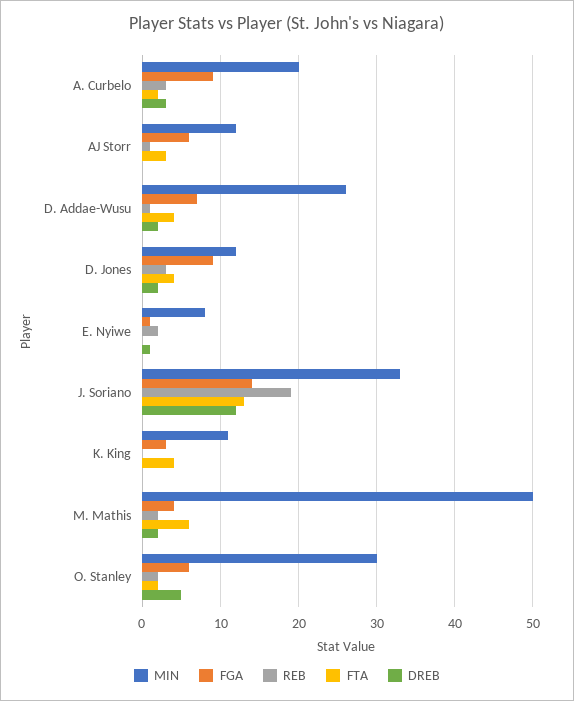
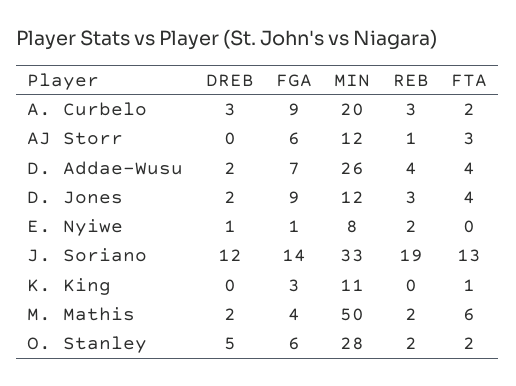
  {
    "MIN": {
      "A. Curbelo": 20,
      "AJ Storr": 12,
      "D. Addae-Wusu": 26,
      "D. Jones": 12,
      "E. Nyiwe": 8,
      "J. Soriano": 33,
      "K. King": 11,
      "M. Mathis": 50,
-     "O. Stanley": 30
+     "O. Stanley": 28
    },
    "FGA": {
      "A. Curbelo": 9,
      "AJ Storr": 6,
      "D. Addae-Wusu": 7,
      "D. Jones": 9,
      "E. Nyiwe": 1,
      "J. Soriano": 14,
      "K. King": 3,
      "M. Mathis": 4,
      "O. Stanley": 6
    },
    "REB": {
      "A. Curbelo": 3,
      "AJ Storr": 1,
-     "D. Addae-Wusu": 1,
+     "D. Addae-Wusu": 4,
      "D. Jones": 3,
      "E. Nyiwe": 2,
      "J. Soriano": 19,
      "K. King": 0,
      "M. Mathis": 2,
      "O. Stanley": 2
    },
    "FTA": {
      "A. Curbelo": 2,
      "AJ Storr": 3,
      "D. Addae-Wusu": 4,
      "D. Jones": 4,
      "E. Nyiwe": 0,
      "J. Soriano": 13,
-     "K. King": 4,
+     "K. King": 1,
      "M. Mathis": 6,
      "O. Stanley": 2
    },
    "DREB": {
      "A. Curbelo": 3,
      "AJ Storr": 0,
      "D. Addae-Wusu": 2,
      "D. Jones": 2,
      "E. Nyiwe": 1,
      "J. Soriano": 12,
      "K. King": 0,
      "M. Mathis": 2,
      "O. Stanley": 5
    }
  }

